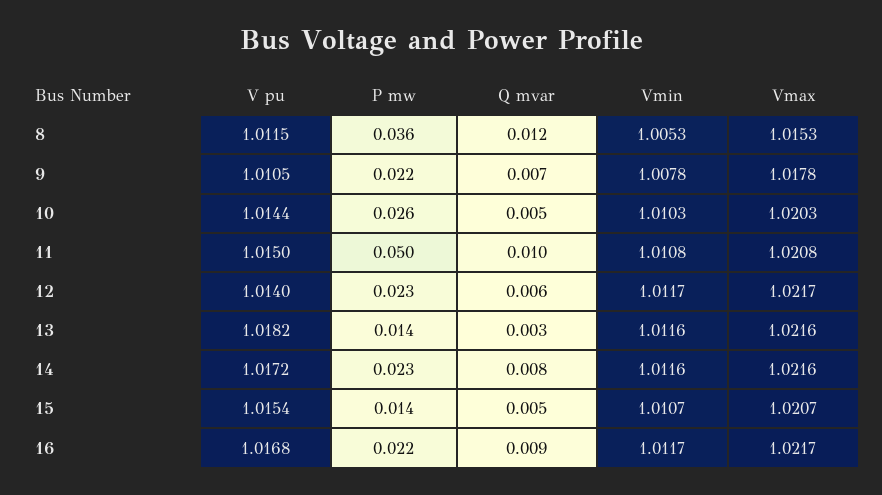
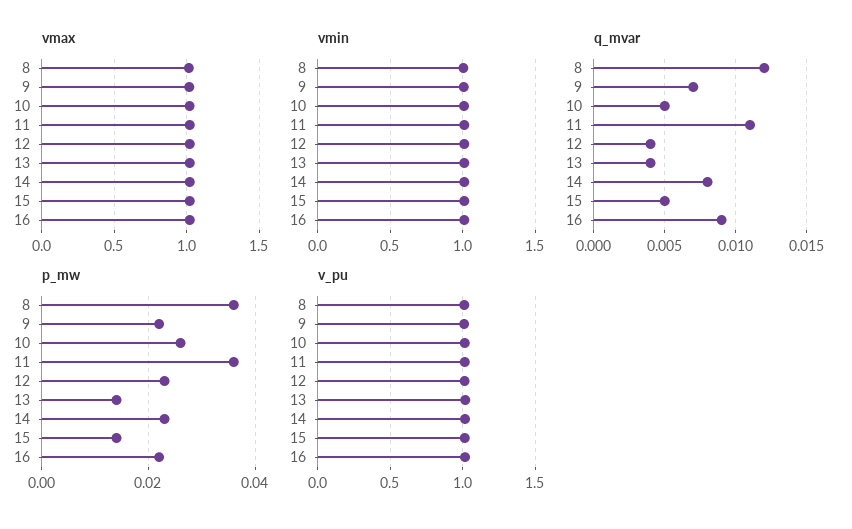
  {
    "V pu": {
      "8": 1.0115,
      "9": 1.0105,
      "10": 1.0144,
      "11": 1.015,
      "12": 1.014,
      "13": 1.0182,
      "14": 1.0172,
      "15": 1.0154,
      "16": 1.0168
    },
    "P mw": {
      "8": 0.036,
      "9": 0.022,
      "10": 0.026,
-     "11": 0.05,
+     "11": 0.035,
      "12": 0.023,
      "13": 0.014,
      "14": 0.023,
      "15": 0.014,
      "16": 0.022
    },
    "Q mvar": {
      "8": 0.012,
      "9": 0.007,
      "10": 0.005,
-     "11": 0.01,
+     "11": 0.011,
-     "12": 0.006,
+     "12": 0.004,
-     "13": 0.003,
+     "13": 0.004,
      "14": 0.008,
      "15": 0.005,
      "16": 0.009
    },
    "Vmin": {
      "8": 1.0053,
      "9": 1.0078,
      "10": 1.0103,
      "11": 1.0108,
      "12": 1.0117,
      "13": 1.0116,
      "14": 1.0116,
      "15": 1.0107,
      "16": 1.0117
    },
    "Vmax": {
      "8": 1.0153,
      "9": 1.0178,
      "10": 1.0203,
      "11": 1.0208,
      "12": 1.0217,
      "13": 1.0216,
      "14": 1.0216,
      "15": 1.0207,
      "16": 1.0217
    }
  }

